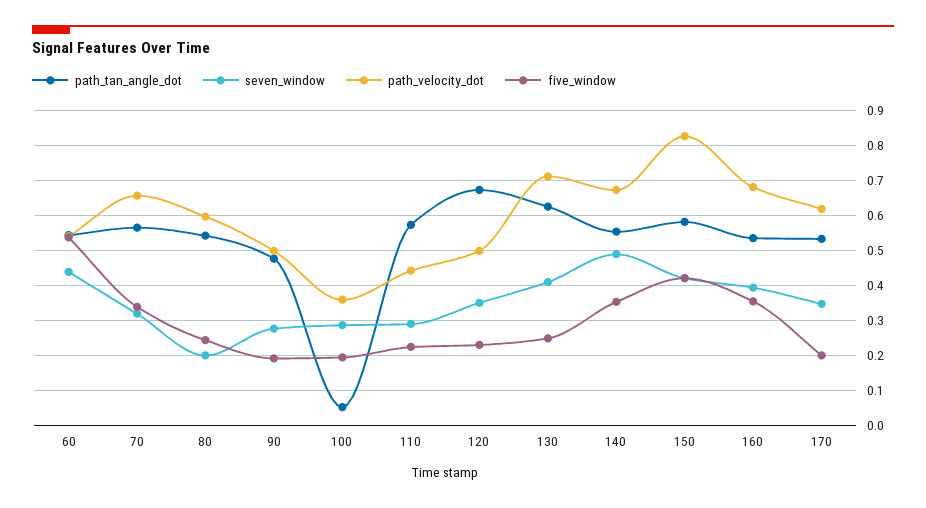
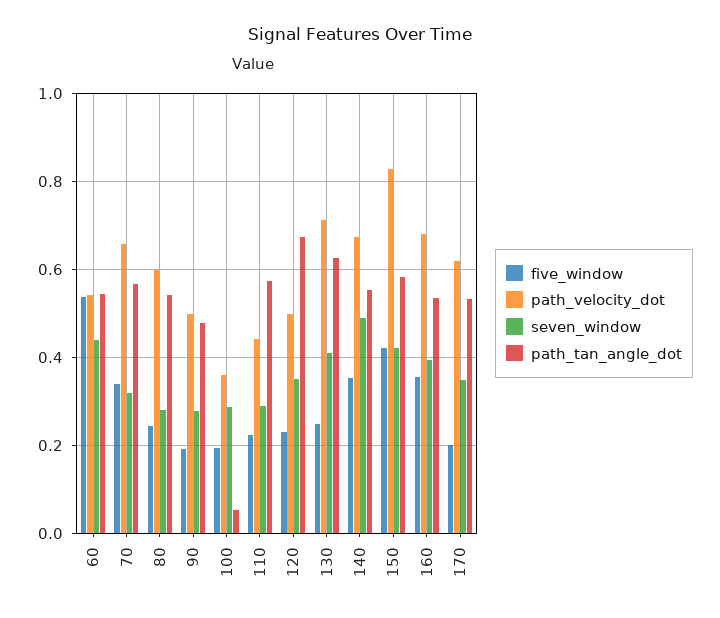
  {
    "path_tan_angle_dot": {
      "60": 0.54,
      "70": 0.56,
      "80": 0.54,
      "90": 0.48,
      "100": 0.06,
      "110": 0.58,
      "120": 0.68,
      "130": 0.62,
      "140": 0.56,
      "150": 0.58,
      "160": 0.54,
      "170": 0.54
    },
    "seven_window": {
      "60": 0.44,
      "70": 0.32,
-     "80": 0.2,
+     "80": 0.28,
      "90": 0.28,
      "100": 0.28,
      "110": 0.28,
      "120": 0.36,
      "130": 0.4,
      "140": 0.48,
      "150": 0.42,
      "160": 0.4,
      "170": 0.34
    },
    "path_velocity_dot": {
      "60": 0.54,
      "70": 0.66,
      "80": 0.6,
      "90": 0.5,
      "100": 0.36,
      "110": 0.44,
      "120": 0.5,
      "130": 0.72,
      "140": 0.68,
      "150": 0.82,
      "160": 0.68,
      "170": 0.62
    },
    "five_window": {
      "60": 0.54,
      "70": 0.34,
      "80": 0.24,
      "90": 0.2,
      "100": 0.2,
      "110": 0.22,
      "120": 0.22,
      "130": 0.24,
      "140": 0.36,
      "150": 0.42,
      "160": 0.36,
      "170": 0.2
    }
  }

